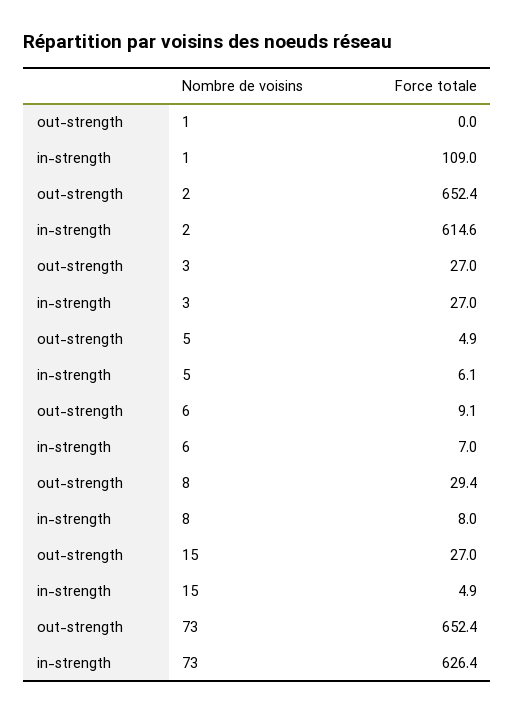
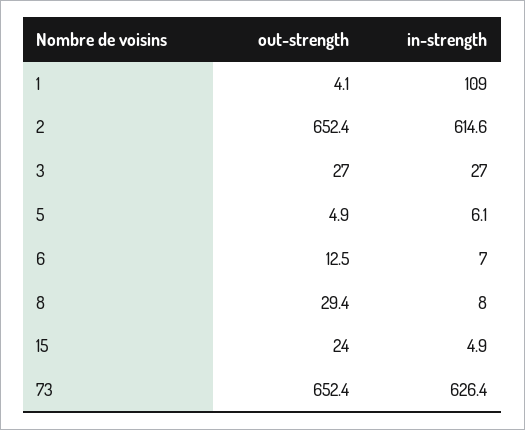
  {
    "out-strength": {
-     "1": 0,
+     "1": 4.1,
      "2": 652.4,
      "3": 27,
      "5": 4.9,
-     "6": 9.1,
+     "6": 12.5,
      "8": 29.4,
-     "15": 27,
+     "15": 24,
      "73": 652.4
    },
    "in-strength": {
      "1": 109,
      "2": 614.6,
      "3": 27,
      "5": 6.1,
      "6": 7,
      "8": 8,
      "15": 4.9,
      "73": 626.4
    }
  }

